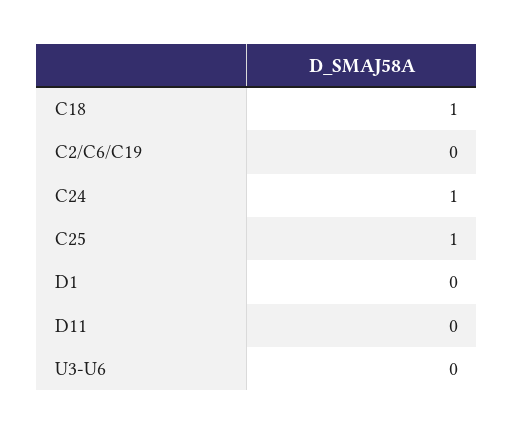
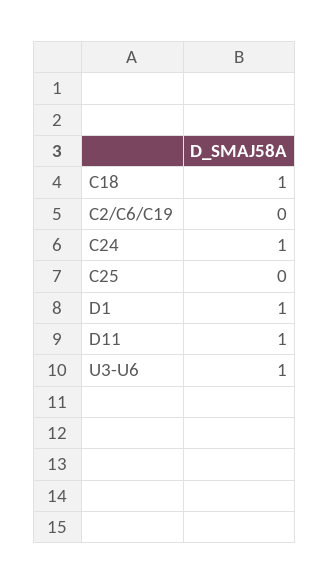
  {
    "C18": 1,
    "C2/C6/C19": 0,
    "C24": 1,
-   "C25": 1,
+   "C25": 0,
-   "D1": 0,
+   "D1": 1,
-   "D11": 0,
+   "D11": 1,
-   "U3-U6": 0
+   "U3-U6": 1
  }

